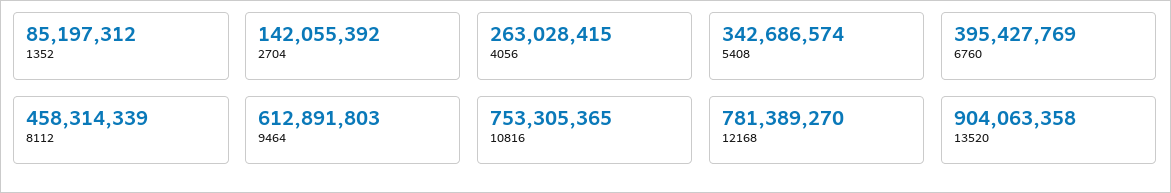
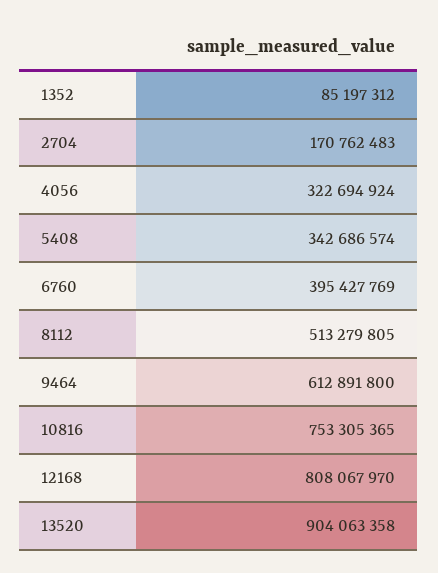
  {
    "1352": 85197312,
-   "2704": 142055392,
+   "2704": 170762483,
-   "4056": 263028415,
+   "4056": 322694924,
    "5408": 342686574,
    "6760": 395427769,
-   "8112": 458314339,
+   "8112": 513279805,
-   "9464": 612891803,
+   "9464": 612891800,
    "10816": 753305365,
-   "12168": 781389270,
+   "12168": 808067970,
    "13520": 904063358
  }

